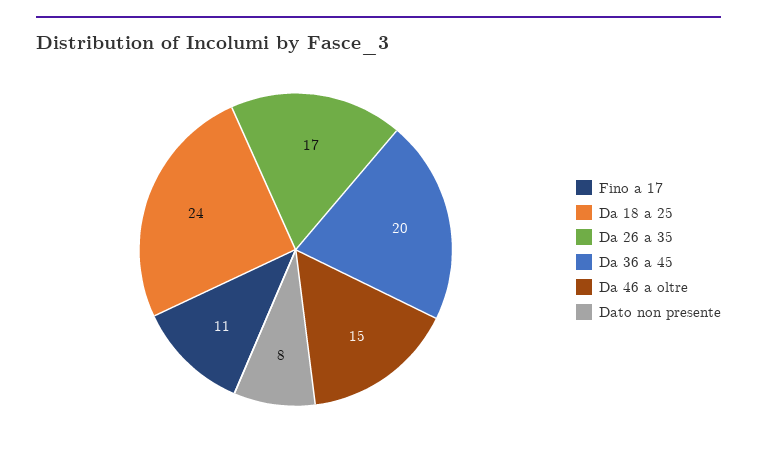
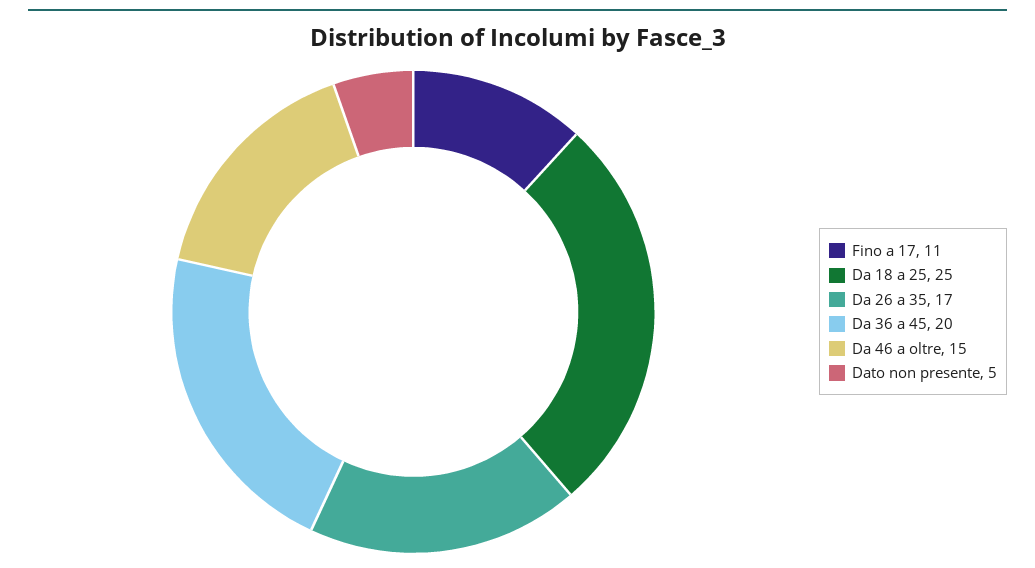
  {
    "Fino a 17": 11,
-   "Da 18 a 25": 24,
+   "Da 18 a 25": 25,
    "Da 26 a 35": 17,
    "Da 36 a 45": 20,
    "Da 46 a oltre": 15,
-   "Dato non presente": 8
+   "Dato non presente": 5
  }

